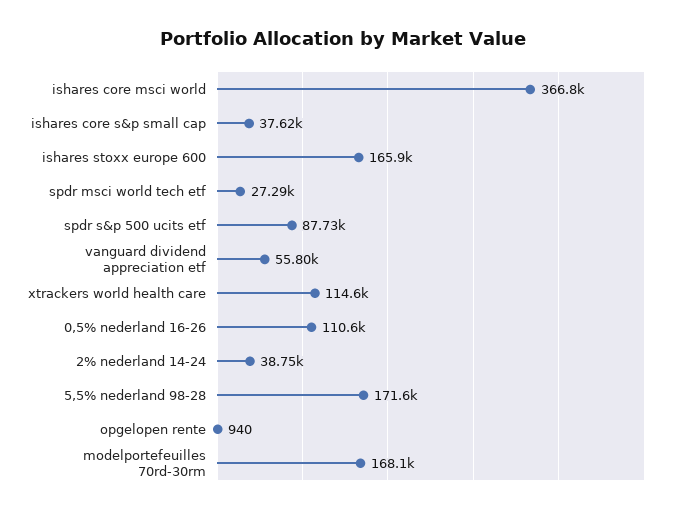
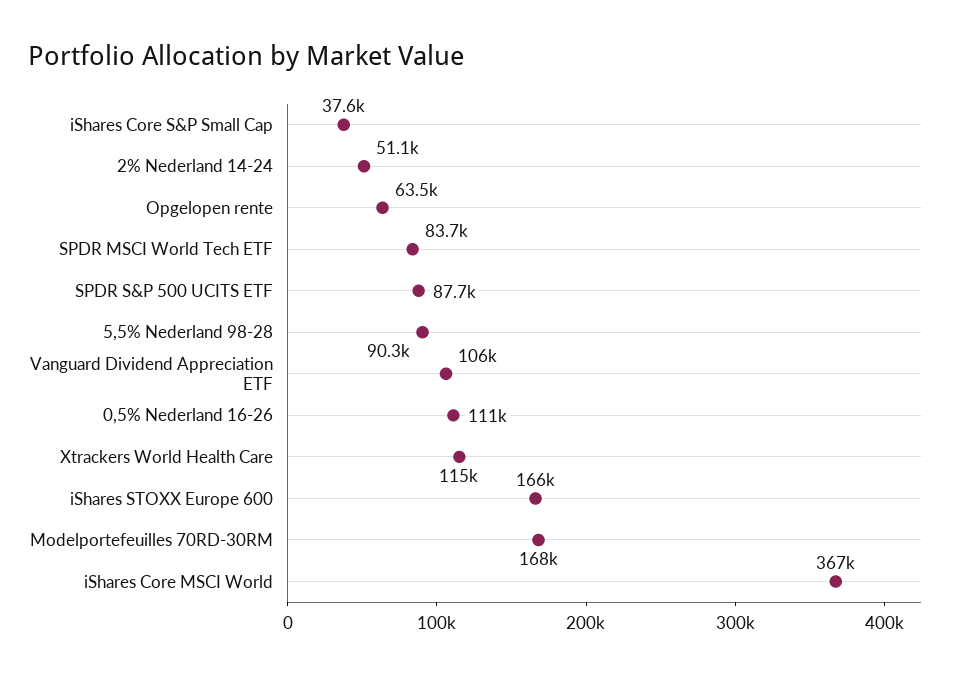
  {
    "ishares core msci world": 366800,
    "ishares core s&p small cap": 37620,
    "ishares stoxx europe 600": 165900,
-   "spdr msci world tech etf": 27290,
+   "spdr msci world tech etf": 83700,
    "spdr s&p 500 ucits etf": 87730,
-   "vanguard dividend appreciation etf": 55800,
+   "vanguard dividend appreciation etf": 106000,
    "xtrackers world health care": 114600,
    "0,5% nederland 16-26": 110600,
-   "2% nederland 14-24": 38750,
+   "2% nederland 14-24": 51100,
-   "5,5% nederland 98-28": 171600,
+   "5,5% nederland 98-28": 90300,
-   "opgelopen rente": 940,
+   "opgelopen rente": 63500,
    "modelportefeuilles 70rd-30rm": 168100
  }

